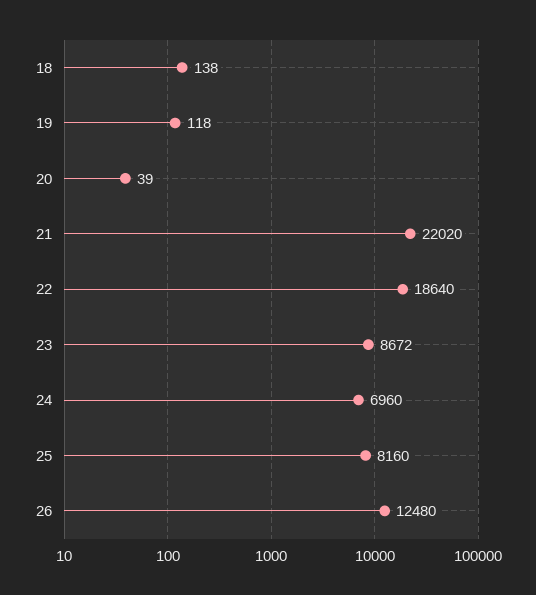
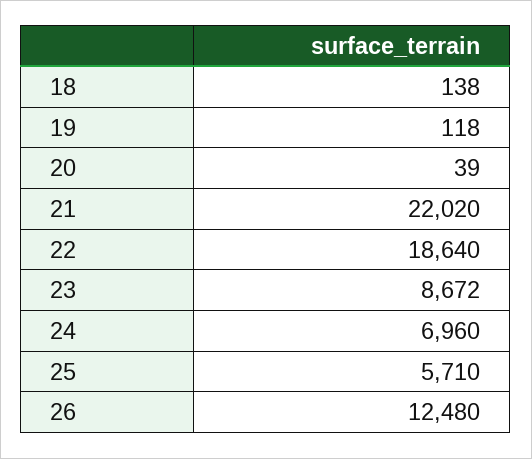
  {
    "18": 138,
    "19": 118,
    "20": 39,
    "21": 22020,
    "22": 18640,
    "23": 8672,
    "24": 6960,
-   "25": 8160,
+   "25": 5710,
    "26": 12480
  }

